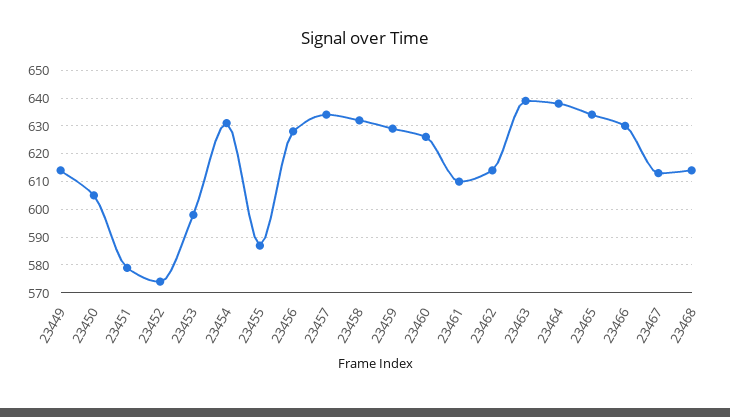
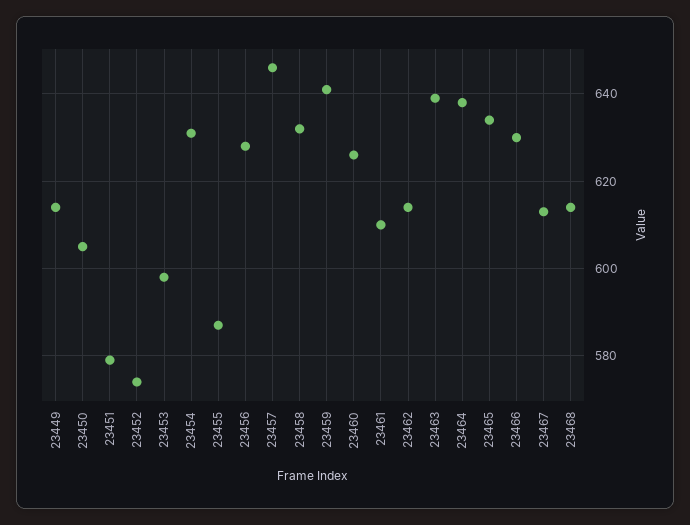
  {
    "23449": 615,
    "23450": 605,
    "23451": 580,
    "23452": 575,
    "23453": 600,
    "23454": 630,
    "23455": 585,
    "23456": 630,
-   "23457": 635,
+   "23457": 645,
    "23458": 630,
-   "23459": 630,
+   "23459": 640,
    "23460": 625,
    "23461": 610,
    "23462": 615,
    "23463": 640,
    "23464": 640,
    "23465": 635,
    "23466": 630,
    "23467": 615,
    "23468": 615
  }

